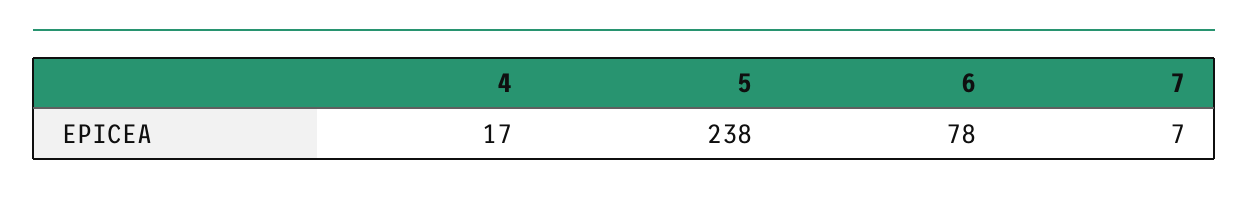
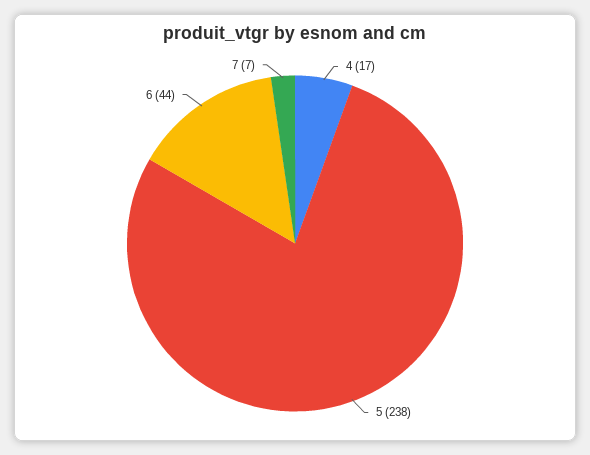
  {
    "4": 17,
    "5": 238,
-   "6": 78,
+   "6": 44,
    "7": 7
  }

